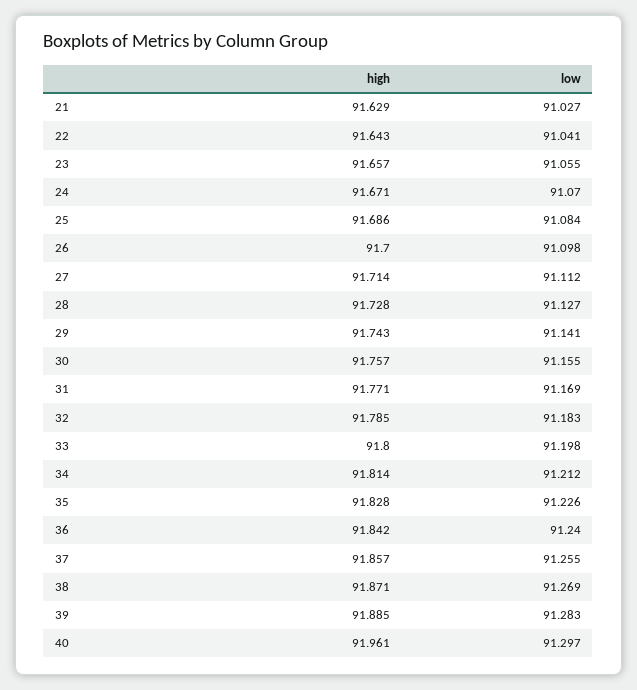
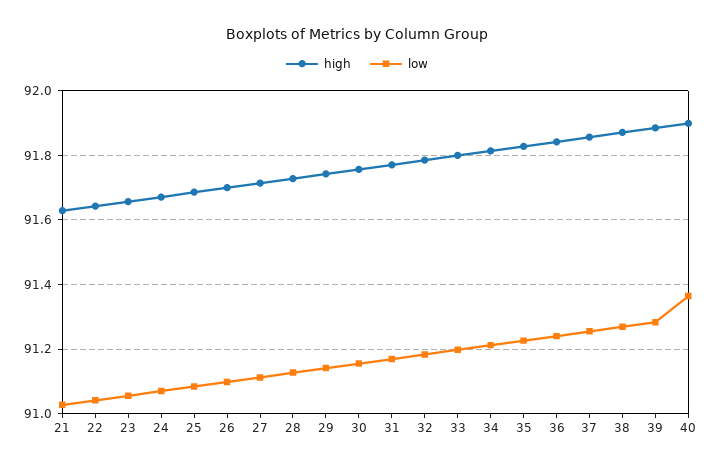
  {
    "high": {
      "21": 91.629,
      "22": 91.643,
      "23": 91.657,
      "24": 91.671,
      "25": 91.686,
      "26": 91.7,
      "27": 91.714,
      "28": 91.728,
      "29": 91.743,
      "30": 91.757,
      "31": 91.771,
      "32": 91.785,
      "33": 91.8,
      "34": 91.814,
      "35": 91.828,
      "36": 91.842,
      "37": 91.857,
      "38": 91.871,
      "39": 91.885,
-     "40": 91.961
+     "40": 91.9
    },
    "low": {
      "21": 91.027,
      "22": 91.041,
      "23": 91.055,
      "24": 91.07,
      "25": 91.084,
      "26": 91.098,
      "27": 91.112,
      "28": 91.127,
      "29": 91.141,
      "30": 91.155,
      "31": 91.169,
      "32": 91.183,
      "33": 91.198,
      "34": 91.212,
      "35": 91.226,
      "36": 91.24,
      "37": 91.255,
      "38": 91.269,
      "39": 91.283,
-     "40": 91.297
+     "40": 91.36
    }
  }

